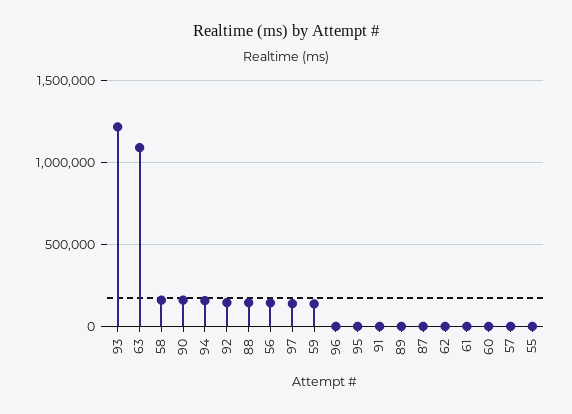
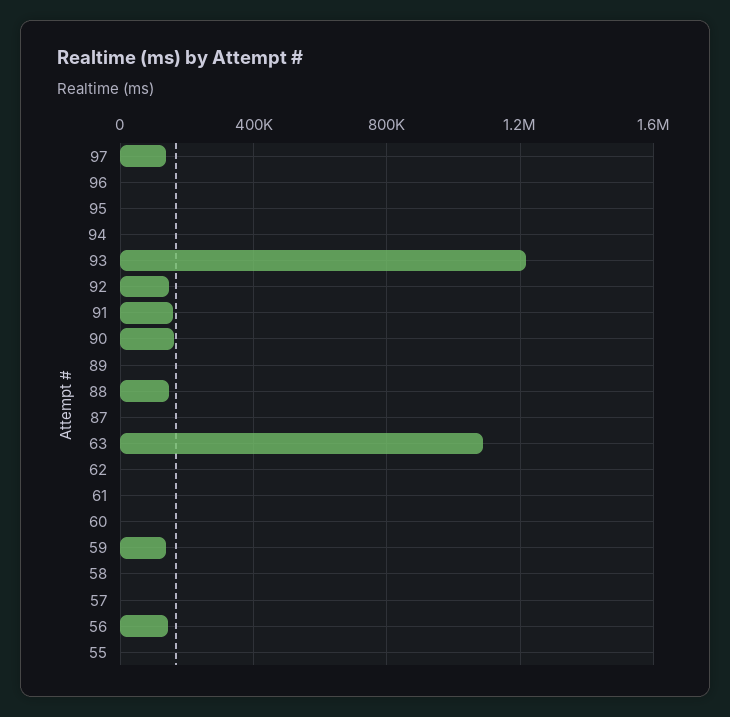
  {
    "93": 1200000,
    "63": 1100000,
-   "58": 150000,
+   "58": 0,
    "90": 150000,
-   "94": 150000,
+   "94": 0,
    "92": 150000,
    "88": 150000,
    "56": 150000,
    "97": 150000,
    "59": 150000,
    "96": 0,
    "95": 0,
-   "91": 0,
+   "91": 150000,
    "89": 0,
    "87": 0,
    "62": 0,
    "61": 0,
    "60": 0,
    "57": 0,
    "55": 0
  }

